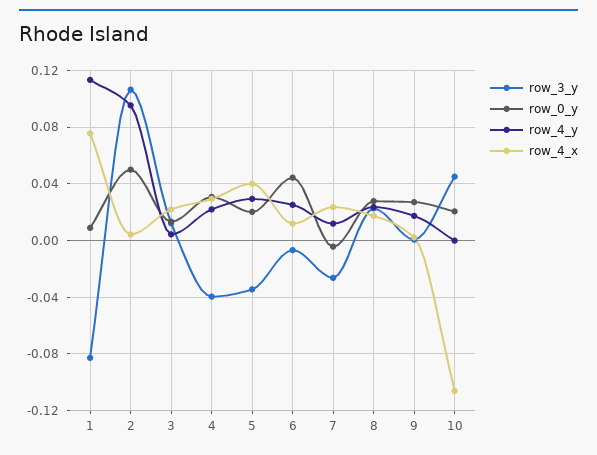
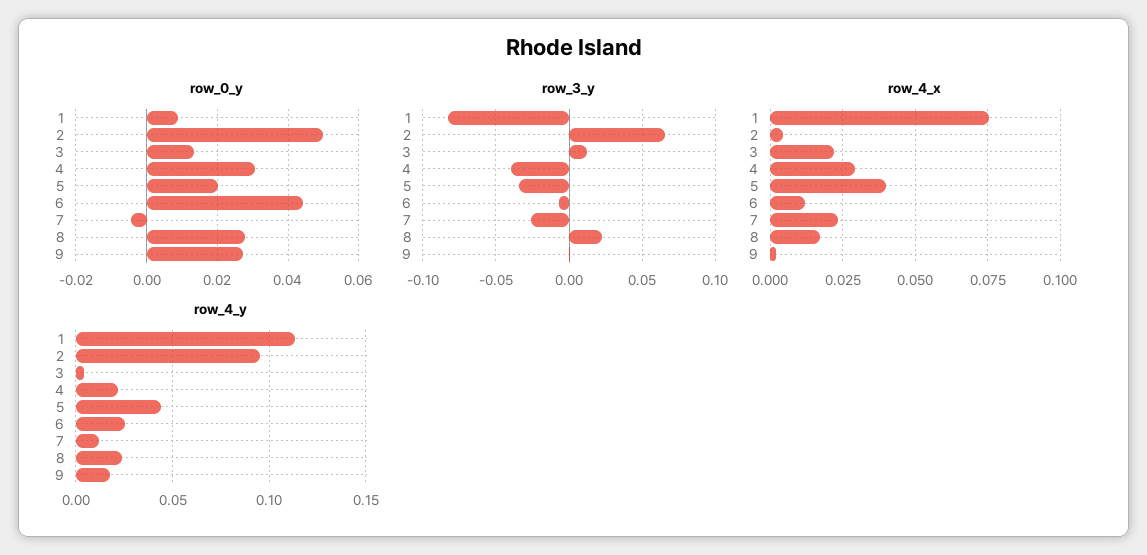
  {
    "row_3_y": {
      "1": -0.085,
-     "2": 0.105,
+     "2": 0.065,
      "3": 0.01,
      "4": -0.04,
      "5": -0.035,
      "6": -0.005,
      "7": -0.025,
      "8": 0.025,
-     "9": 0,
+     "9": 0
-     "10": 0.045
    },
    "row_0_y": {
      "1": 0.008,
      "2": 0.05,
      "3": 0.014,
      "4": 0.03,
      "5": 0.02,
      "6": 0.044,
      "7": -0.004,
      "8": 0.028,
-     "9": 0.028,
+     "9": 0.028
-     "10": 0.02
    },
    "row_4_y": {
      "1": 0.115,
      "2": 0.095,
      "3": 0.005,
      "4": 0.02,
-     "5": 0.03,
+     "5": 0.045,
      "6": 0.025,
      "7": 0.01,
      "8": 0.025,
-     "9": 0.015,
+     "9": 0.015
-     "10": 0
    },
    "row_4_x": {
      "1": 0.075,
      "2": 0.005,
      "3": 0.0225,
      "4": 0.03,
      "5": 0.04,
      "6": 0.0125,
      "7": 0.0225,
      "8": 0.0175,
-     "9": 0.0025,
+     "9": 0.0025
-     "10": -0.105
    }
  }

